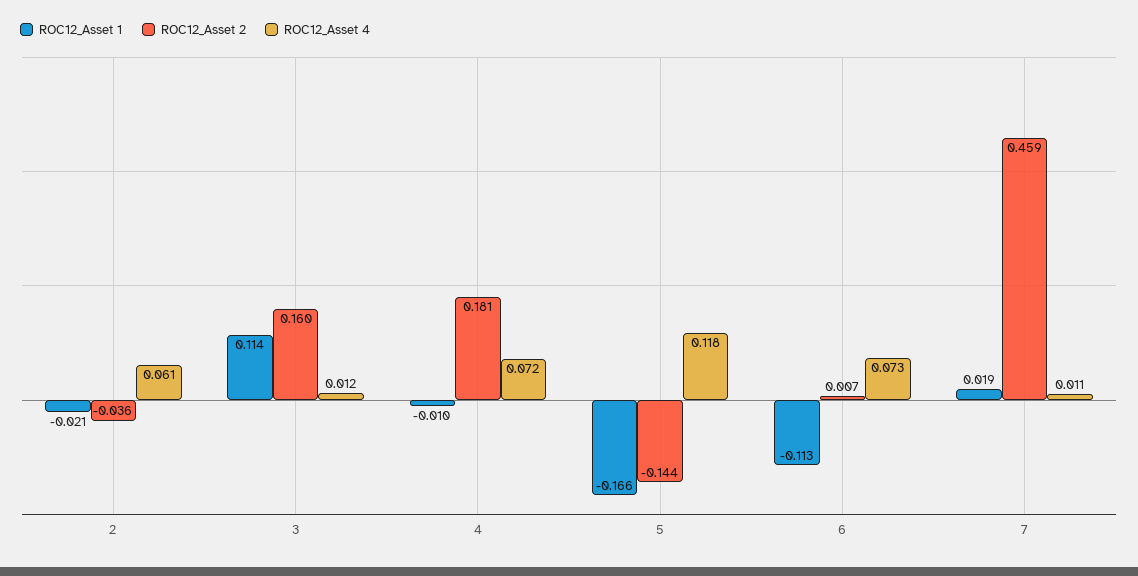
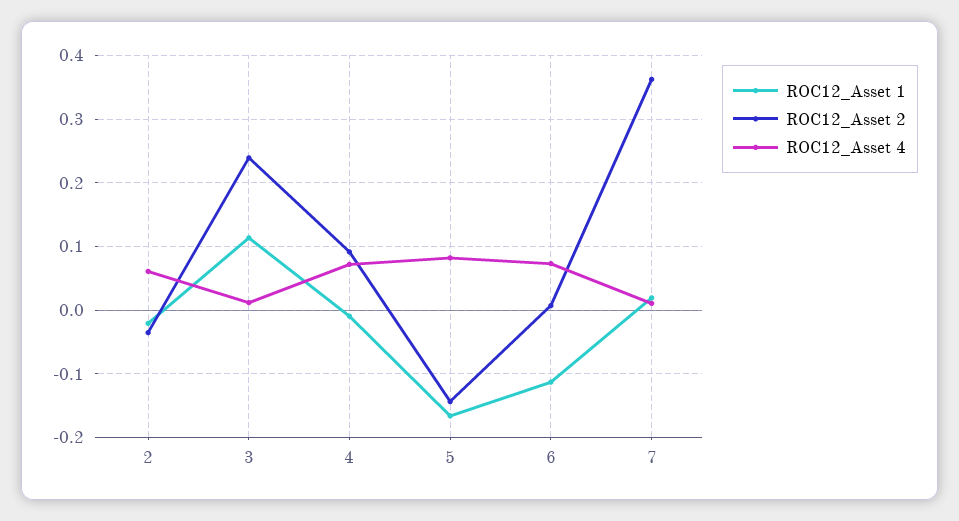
  {
    "ROC12_Asset 1": {
      "2": -0.021,
      "3": 0.114,
      "4": -0.01,
      "5": -0.166,
      "6": -0.113,
      "7": 0.019
    },
    "ROC12_Asset 2": {
      "2": -0.036,
-     "3": 0.16,
+     "3": 0.24,
-     "4": 0.181,
+     "4": 0.09,
      "5": -0.144,
      "6": 0.007,
-     "7": 0.459
+     "7": 0.36
    },
    "ROC12_Asset 4": {
      "2": 0.061,
      "3": 0.012,
      "4": 0.072,
-     "5": 0.118,
+     "5": 0.08,
      "6": 0.073,
      "7": 0.011
    }
  }

